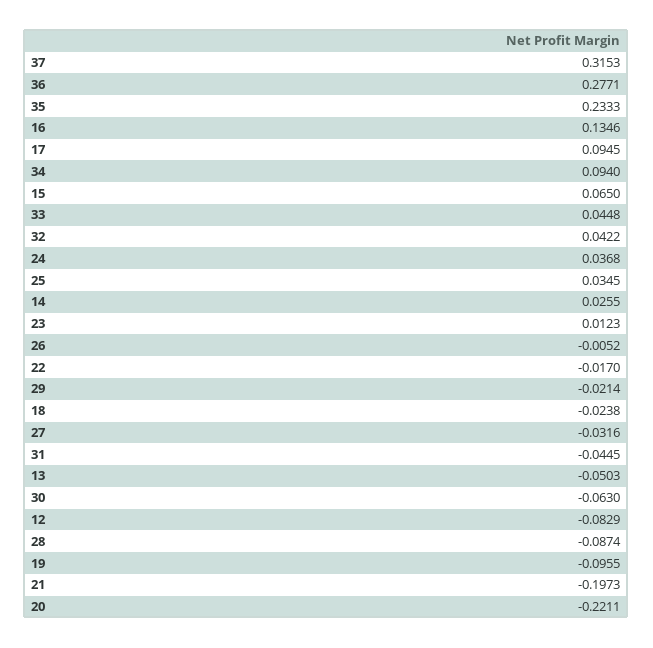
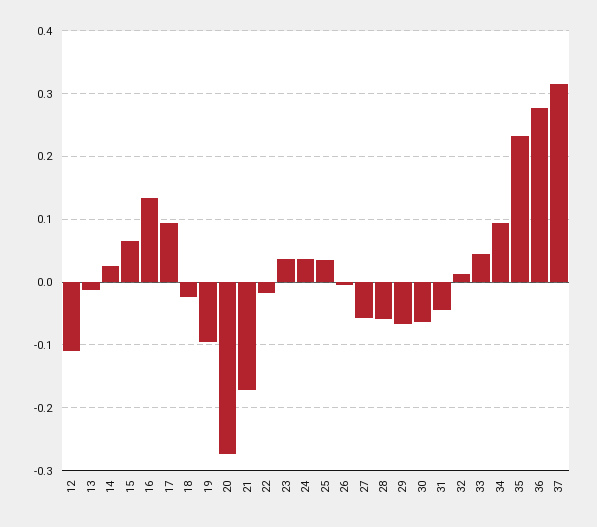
  {
    "37": 0.3153,
    "36": 0.2771,
    "35": 0.2333,
    "16": 0.1346,
    "17": 0.0945,
    "34": 0.094,
    "15": 0.065,
    "33": 0.0448,
-   "32": 0.0422,
+   "32": 0.01,
    "24": 0.0368,
    "25": 0.0345,
    "14": 0.0255,
-   "23": 0.0123,
+   "23": 0.04,
    "26": -0.0052,
    "22": -0.017,
-   "29": -0.0214,
+   "29": -0.07,
    "18": -0.0238,
-   "27": -0.0316,
+   "27": -0.06,
    "31": -0.0445,
-   "13": -0.0503,
+   "13": -0.01,
    "30": -0.063,
-   "12": -0.0829,
+   "12": -0.11,
-   "28": -0.0874,
+   "28": -0.06,
    "19": -0.0955,
-   "21": -0.1973,
+   "21": -0.17,
-   "20": -0.2211
+   "20": -0.27
  }

